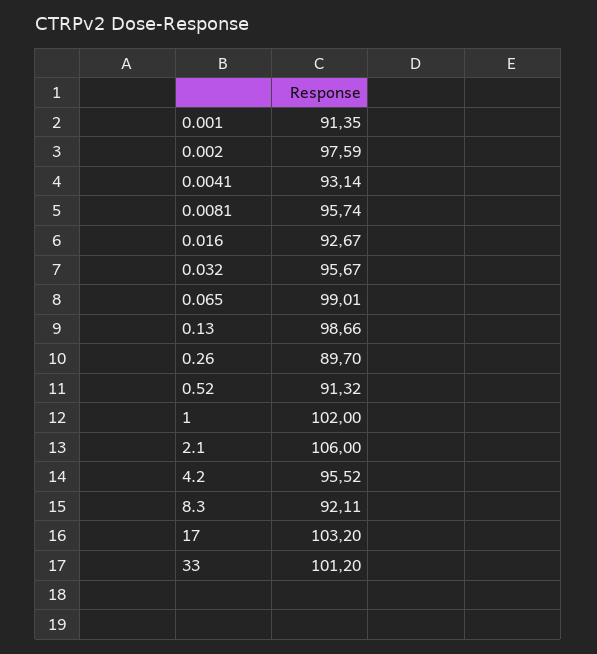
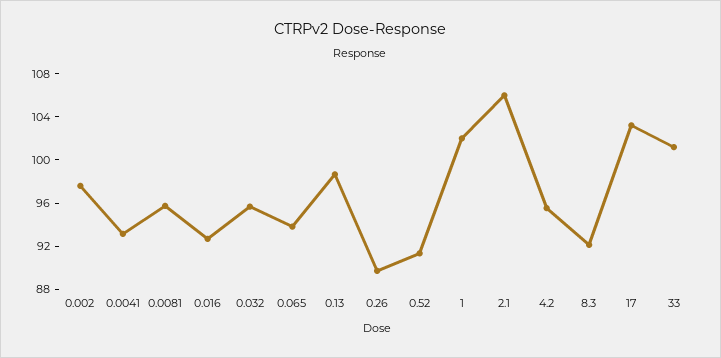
  {
-   "0.001": 91.35,
    "0.002": 97.59,
    "0.0041": 93.14,
    "0.0081": 95.74,
    "0.016": 92.67,
    "0.032": 95.67,
-   "0.065": 99.01,
+   "0.065": 94,
    "0.13": 98.66,
    "0.26": 89.7,
    "0.52": 91.32,
    "1": 102,
    "2.1": 106,
    "4.2": 95.52,
    "8.3": 92.11,
    "17": 103.2,
    "33": 101.2
  }

